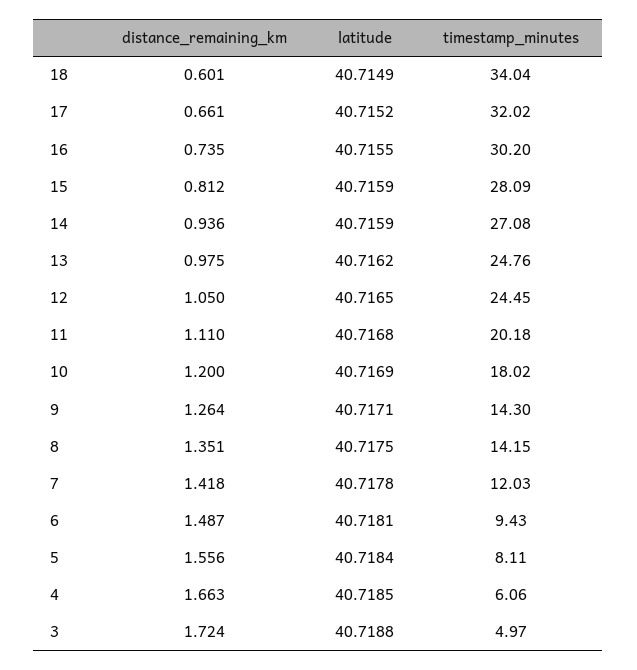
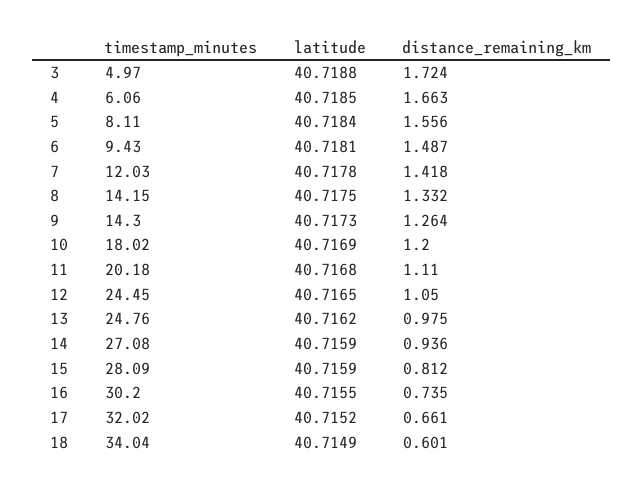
  {
    "distance_remaining_km": {
      "18": 0.601,
      "17": 0.661,
      "16": 0.735,
      "15": 0.812,
      "14": 0.936,
      "13": 0.975,
      "12": 1.05,
      "11": 1.11,
      "10": 1.2,
      "9": 1.264,
-     "8": 1.351,
+     "8": 1.332,
      "7": 1.418,
      "6": 1.487,
      "5": 1.556,
      "4": 1.663,
      "3": 1.724
    },
    "latitude": {
      "18": 40.7149,
      "17": 40.7152,
      "16": 40.7155,
      "15": 40.7159,
      "14": 40.7159,
      "13": 40.7162,
      "12": 40.7165,
      "11": 40.7168,
      "10": 40.7169,
-     "9": 40.7171,
+     "9": 40.7173,
      "8": 40.7175,
      "7": 40.7178,
      "6": 40.7181,
      "5": 40.7184,
      "4": 40.7185,
      "3": 40.7188
    },
    "timestamp_minutes": {
      "18": 34.04,
      "17": 32.02,
      "16": 30.2,
      "15": 28.09,
      "14": 27.08,
      "13": 24.76,
      "12": 24.45,
      "11": 20.18,
      "10": 18.02,
      "9": 14.3,
      "8": 14.15,
      "7": 12.03,
      "6": 9.43,
      "5": 8.11,
      "4": 6.06,
      "3": 4.97
    }
  }

